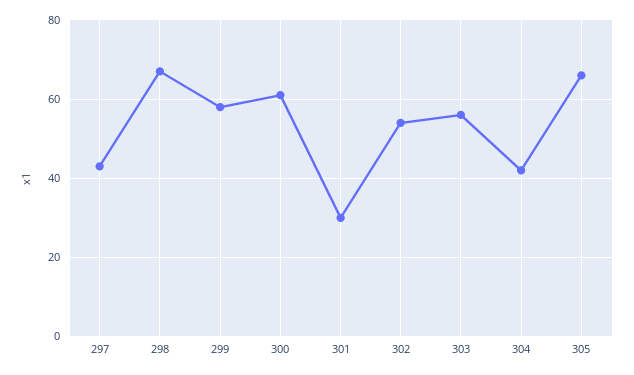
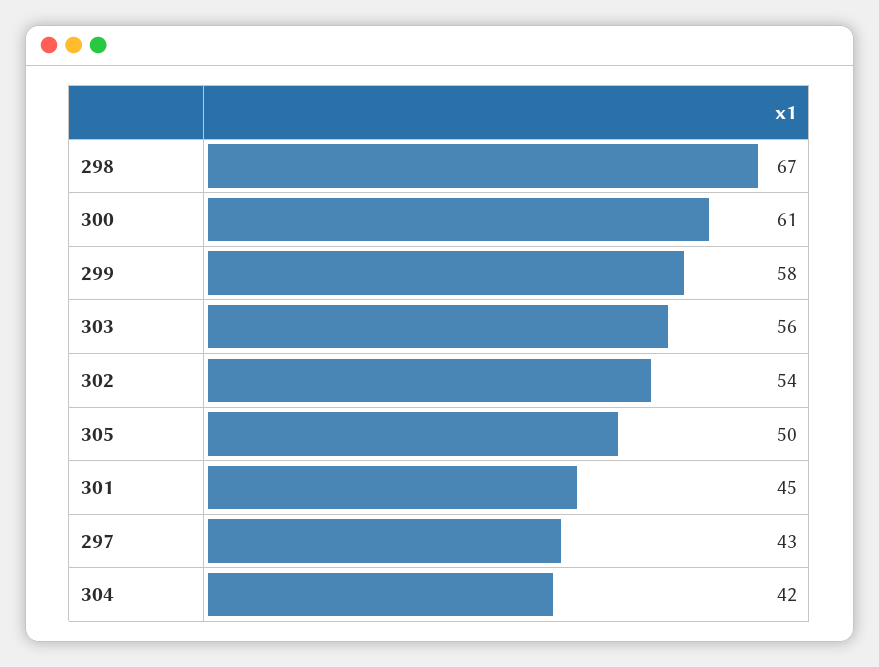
  {
    "297": 43,
    "298": 67,
    "299": 58,
    "300": 61,
-   "301": 30,
+   "301": 45,
    "302": 54,
    "303": 56,
    "304": 42,
-   "305": 65
+   "305": 50
  }

